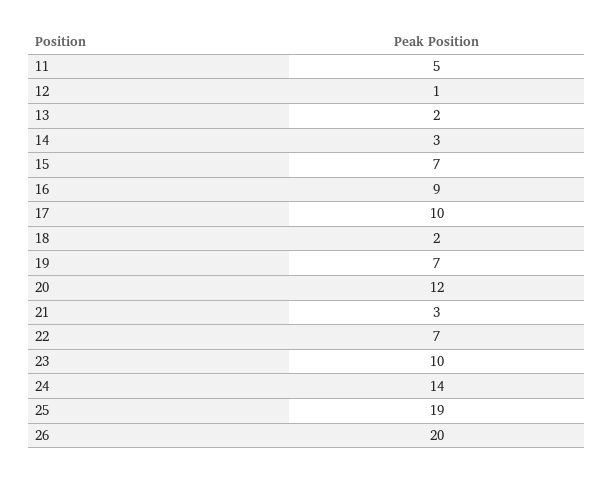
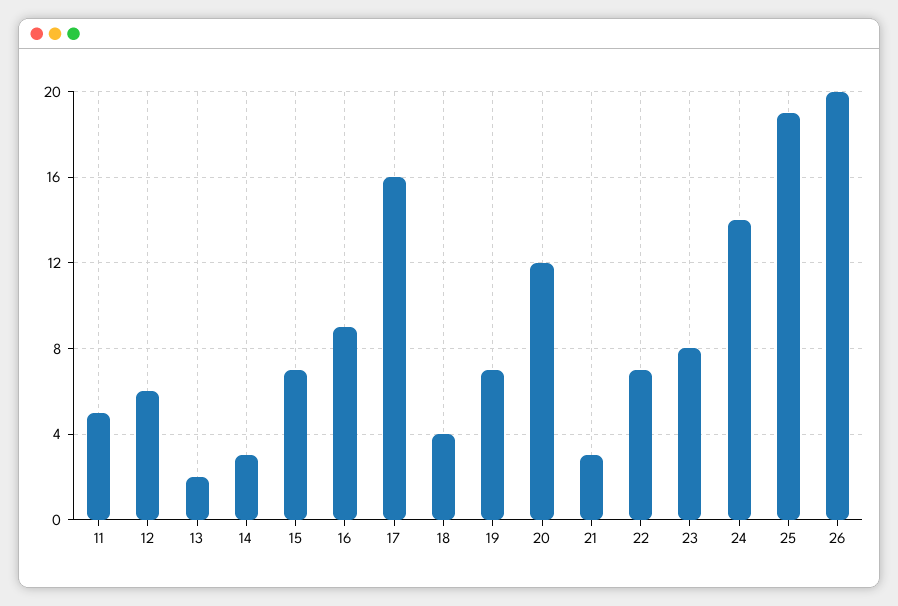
  {
    "11": 5,
-   "12": 1,
+   "12": 6,
    "13": 2,
    "14": 3,
    "15": 7,
    "16": 9,
-   "17": 10,
+   "17": 16,
-   "18": 2,
+   "18": 4,
    "19": 7,
    "20": 12,
    "21": 3,
    "22": 7,
-   "23": 10,
+   "23": 8,
    "24": 14,
    "25": 19,
    "26": 20
  }

